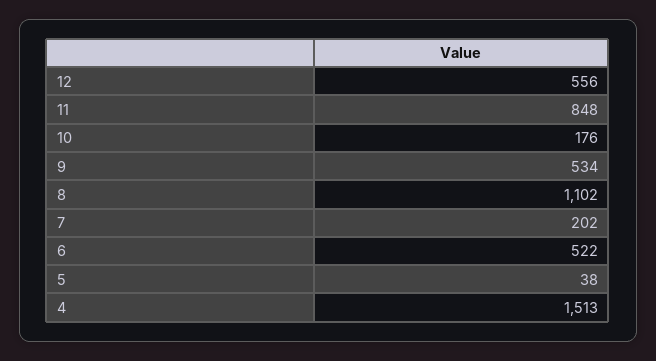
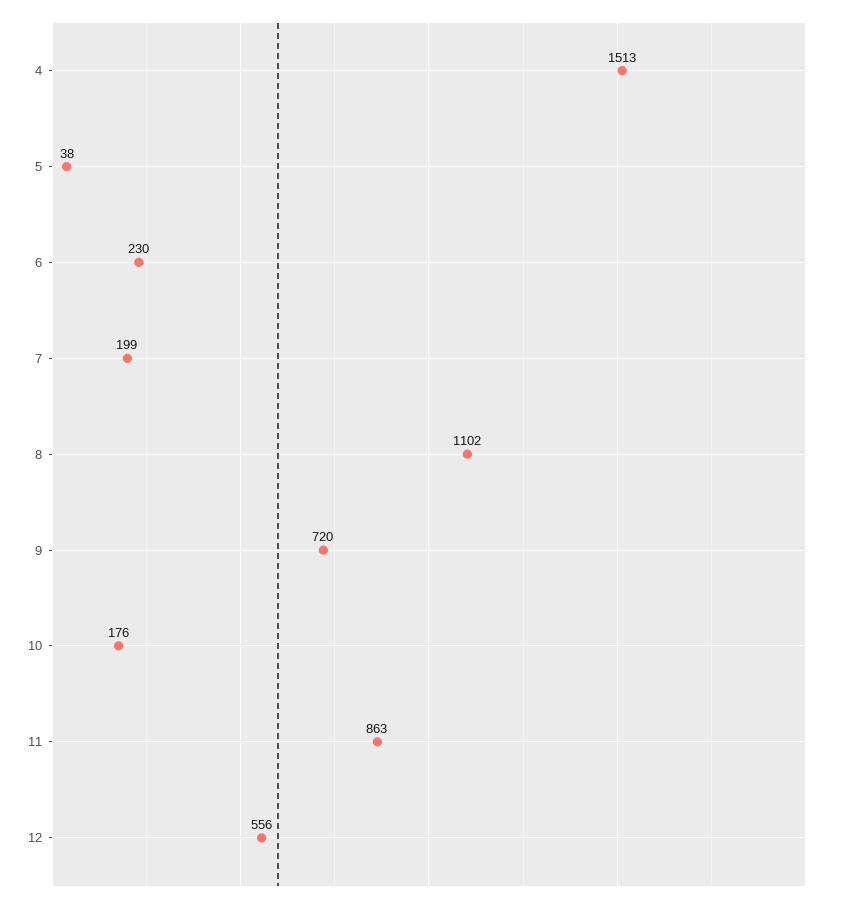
  {
    "12": 556,
-   "11": 848,
+   "11": 863,
    "10": 176,
-   "9": 534,
+   "9": 720,
    "8": 1102,
-   "7": 202,
+   "7": 199,
-   "6": 522,
+   "6": 230,
    "5": 38,
    "4": 1513
  }

